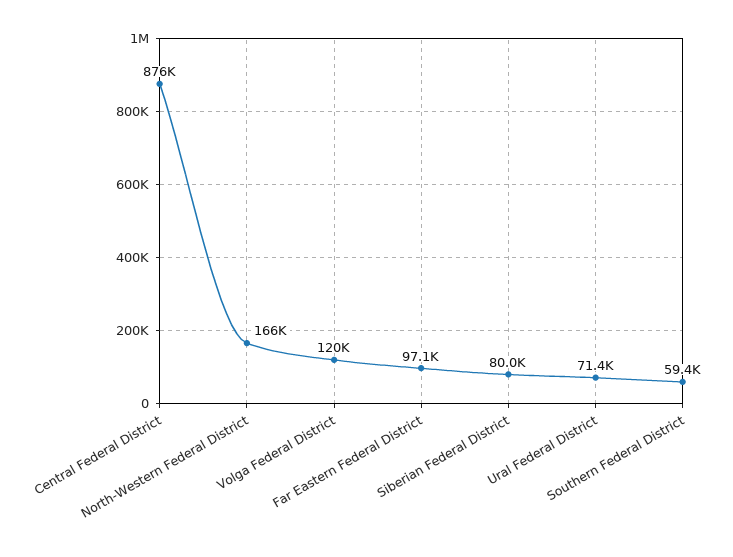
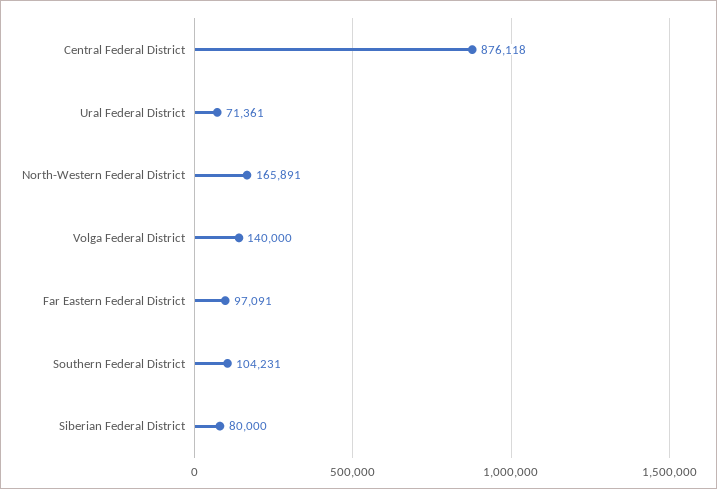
  {
    "Central Federal District": 876118,
    "North-Western Federal District": 165891,
-   "Volga Federal District": 120000,
+   "Volga Federal District": 140000,
    "Far Eastern Federal District": 97091,
    "Siberian Federal District": 80000,
    "Ural Federal District": 71361,
-   "Southern Federal District": 59400
+   "Southern Federal District": 104231
  }

